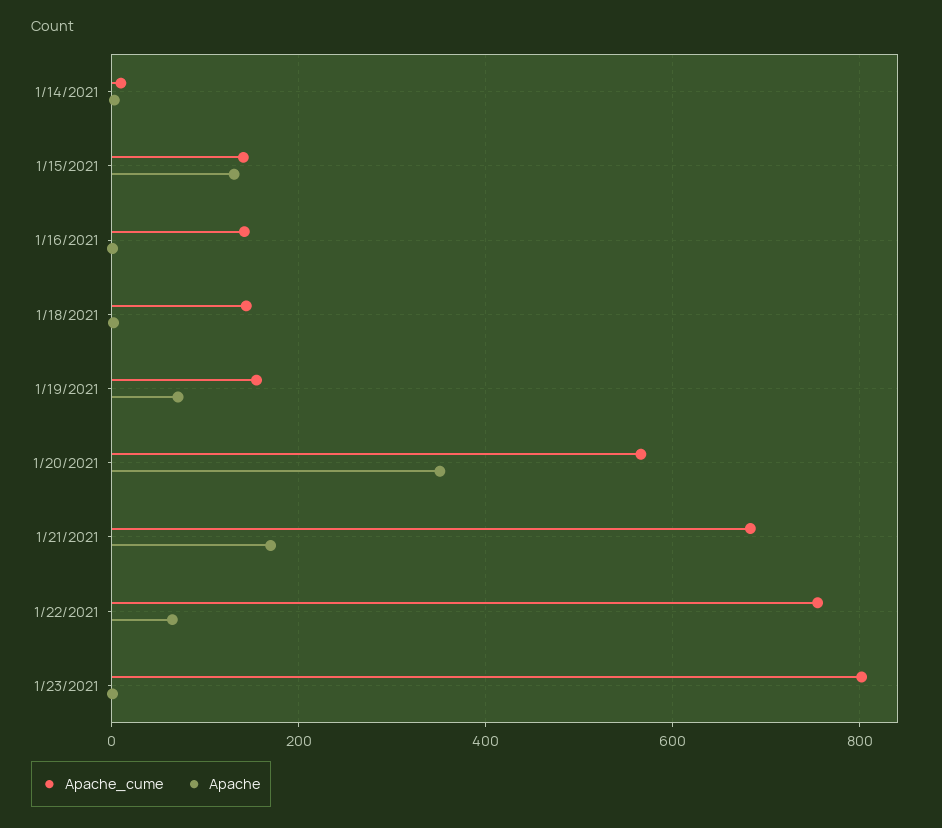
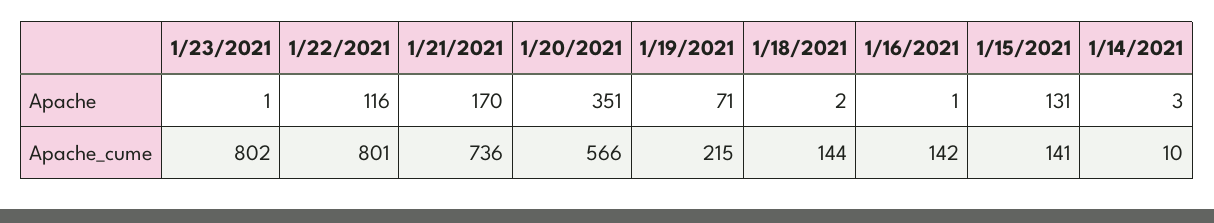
  {
    "Apache_cume": {
      "1/14/2021": 10,
      "1/15/2021": 141,
      "1/16/2021": 142,
      "1/18/2021": 144,
-     "1/19/2021": 160,
+     "1/19/2021": 215,
      "1/20/2021": 566,
-     "1/21/2021": 680,
+     "1/21/2021": 736,
-     "1/22/2021": 760,
+     "1/22/2021": 801,
      "1/23/2021": 802
    },
    "Apache": {
      "1/14/2021": 3,
      "1/15/2021": 131,
      "1/16/2021": 1,
      "1/18/2021": 2,
      "1/19/2021": 71,
      "1/20/2021": 351,
      "1/21/2021": 170,
-     "1/22/2021": 60,
+     "1/22/2021": 116,
      "1/23/2021": 1
    }
  }

